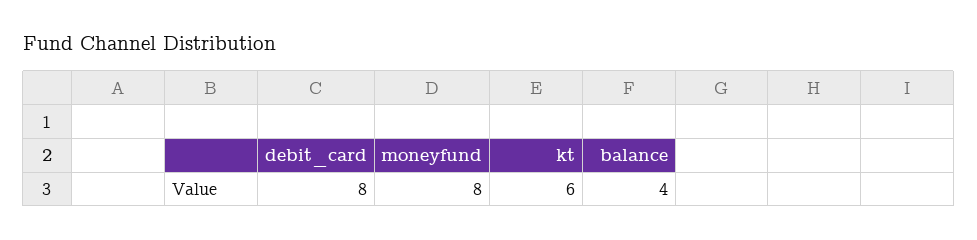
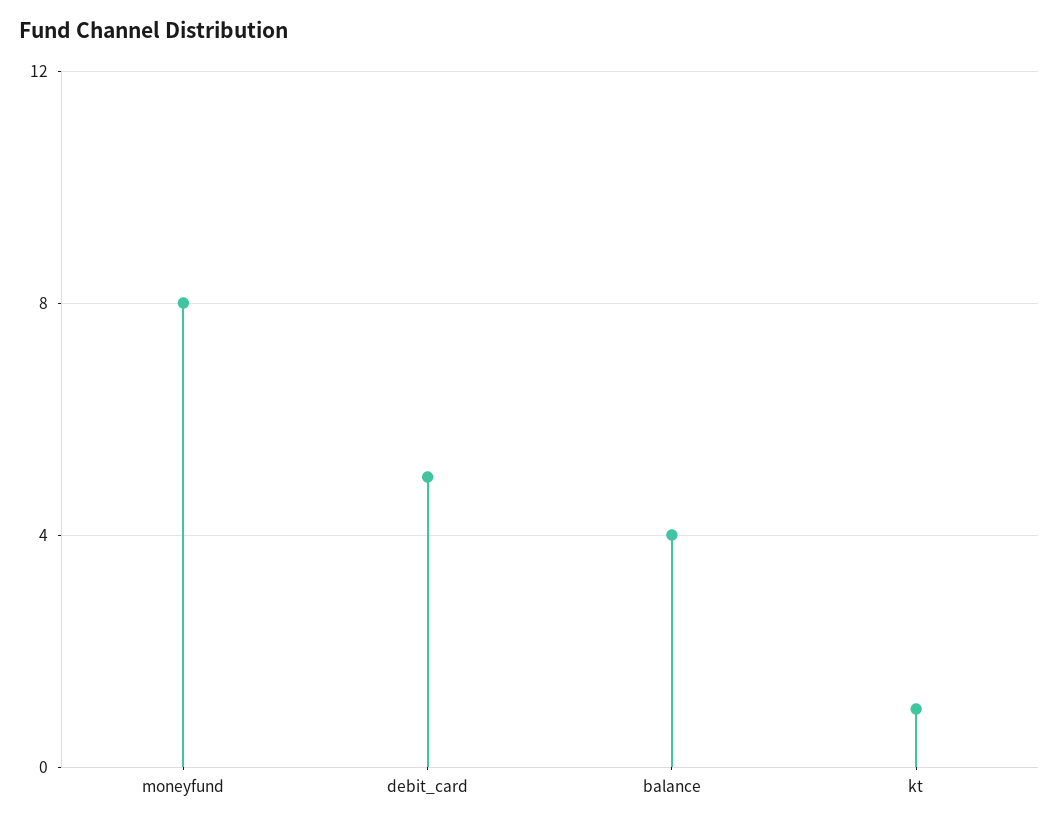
  {
-   "debit_card": 8,
+   "debit_card": 5,
    "moneyfund": 8,
-   "kt": 6,
+   "kt": 1,
    "balance": 4
  }

